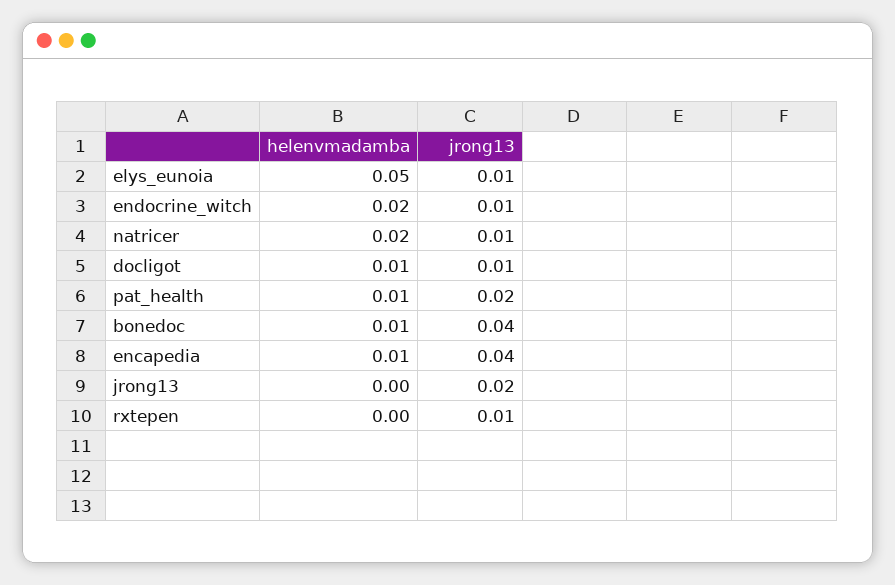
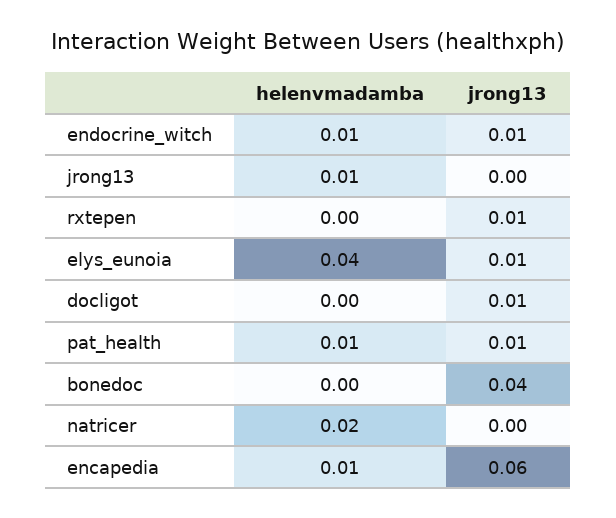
  {
    "helenvmadamba": {
-     "elys_eunoia": 0.05,
+     "elys_eunoia": 0.04,
-     "endocrine_witch": 0.02,
+     "endocrine_witch": 0.01,
      "natricer": 0.02,
-     "docligot": 0.01,
+     "docligot": 0,
      "pat_health": 0.01,
-     "bonedoc": 0.01,
+     "bonedoc": 0,
      "encapedia": 0.01,
-     "jrong13": 0,
+     "jrong13": 0.01,
      "rxtepen": 0
    },
    "jrong13": {
      "elys_eunoia": 0.01,
      "endocrine_witch": 0.01,
-     "natricer": 0.01,
+     "natricer": 0,
      "docligot": 0.01,
-     "pat_health": 0.02,
+     "pat_health": 0.01,
      "bonedoc": 0.04,
-     "encapedia": 0.04,
+     "encapedia": 0.06,
-     "jrong13": 0.02,
+     "jrong13": 0,
      "rxtepen": 0.01
    }
  }

